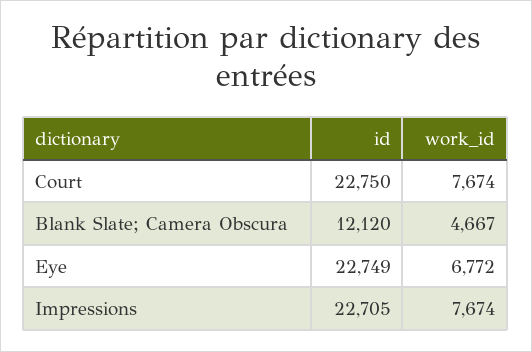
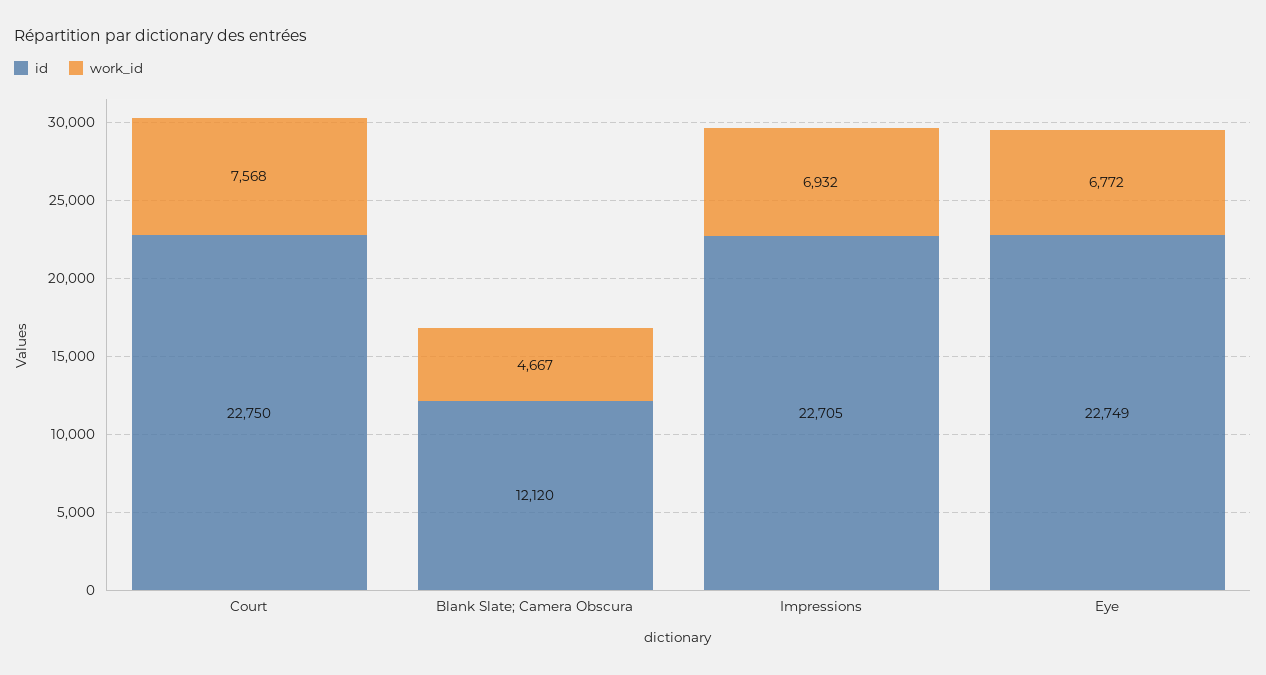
  {
    "id": {
      "Court": 22750,
      "Blank Slate; Camera Obscura": 12120,
      "Eye": 22749,
      "Impressions": 22705
    },
    "work_id": {
-     "Court": 7674,
+     "Court": 7568,
      "Blank Slate; Camera Obscura": 4667,
      "Eye": 6772,
-     "Impressions": 7674
+     "Impressions": 6932
    }
  }

